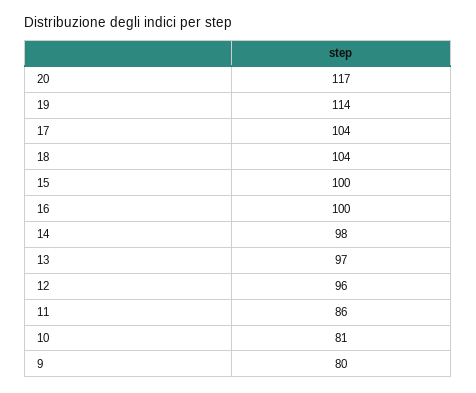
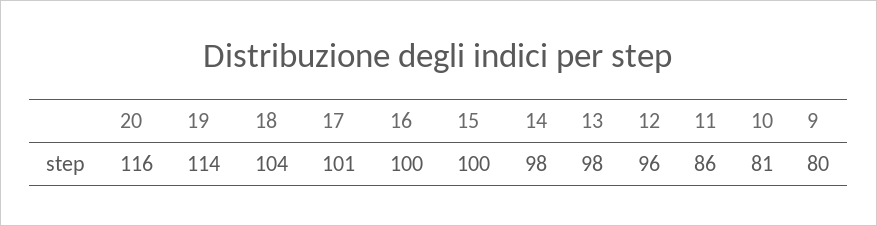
  {
-   "20": 117,
+   "20": 116,
    "19": 114,
-   "17": 104,
+   "17": 101,
    "18": 104,
    "15": 100,
    "16": 100,
    "14": 98,
-   "13": 97,
+   "13": 98,
    "12": 96,
    "11": 86,
    "10": 81,
    "9": 80
  }

